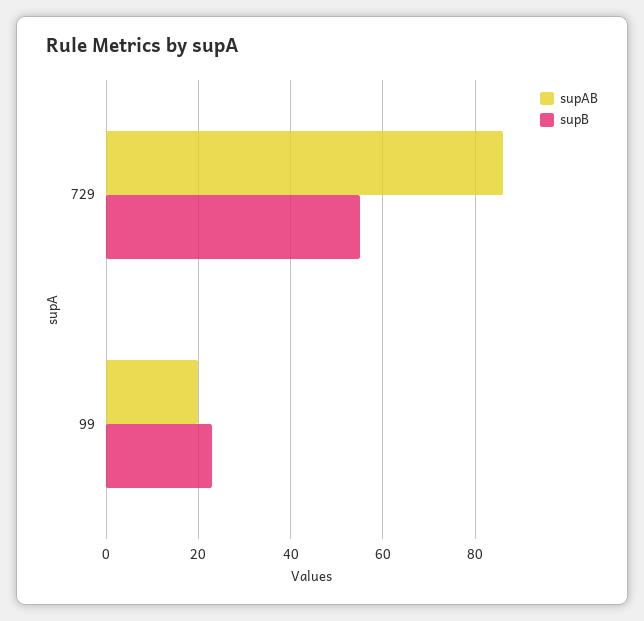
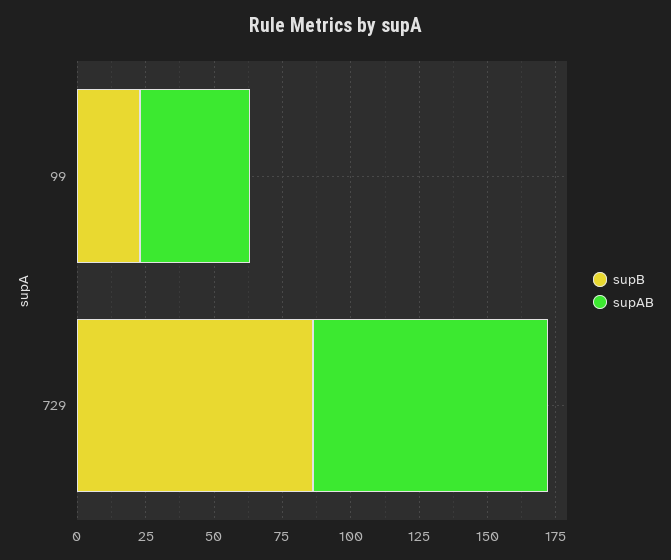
  {
    "supAB": {
      "729": 85,
-     "99": 20
+     "99": 40
    },
    "supB": {
-     "729": 55,
+     "729": 85,
      "99": 25
    }
  }

